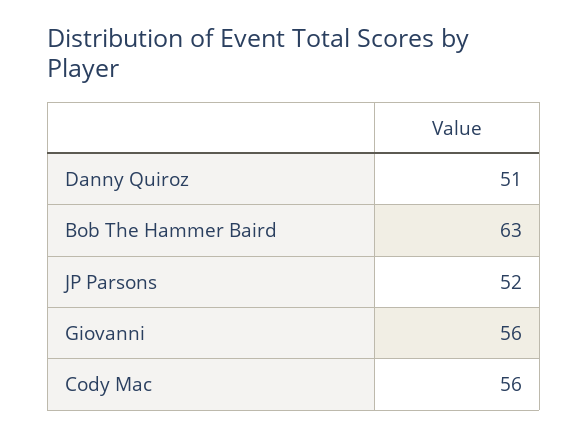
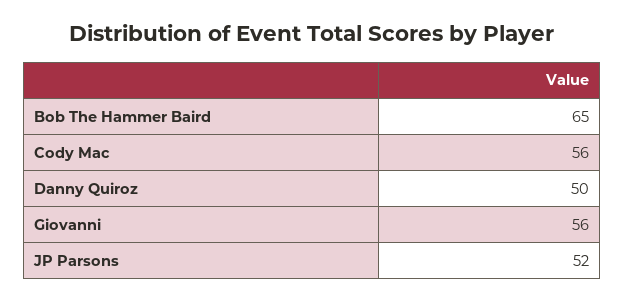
  {
-   "Danny Quiroz": 51,
+   "Danny Quiroz": 50,
-   "Bob The Hammer Baird": 63,
+   "Bob The Hammer Baird": 65,
    "JP Parsons": 52,
    "Giovanni": 56,
    "Cody Mac": 56
  }

